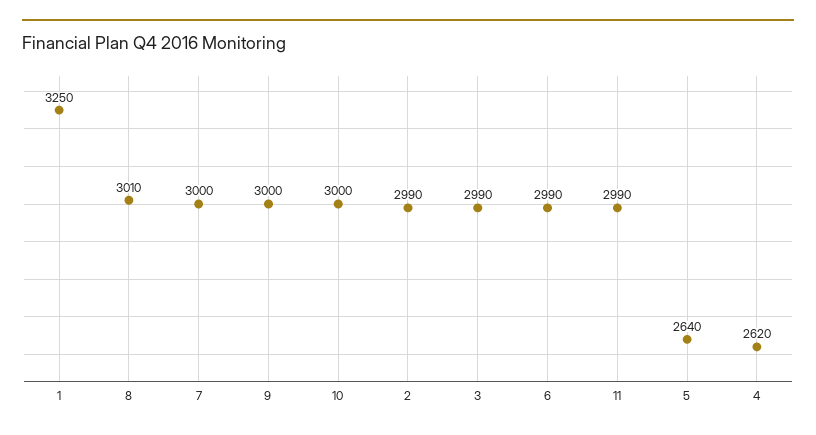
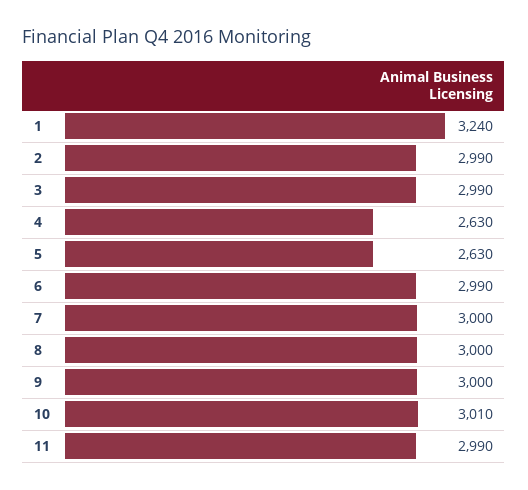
  {
-   "1": 3250,
+   "1": 3240,
-   "8": 3010,
+   "8": 3000,
    "7": 3000,
    "9": 3000,
-   "10": 3000,
+   "10": 3010,
    "2": 2990,
    "3": 2990,
    "6": 2990,
    "11": 2990,
-   "5": 2640,
+   "5": 2630,
-   "4": 2620
+   "4": 2630
  }

